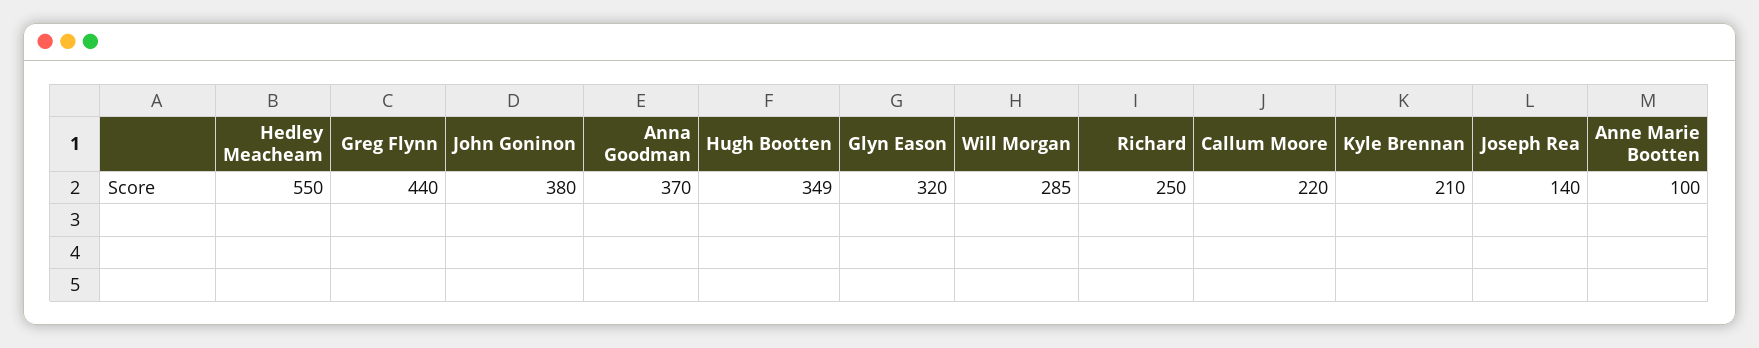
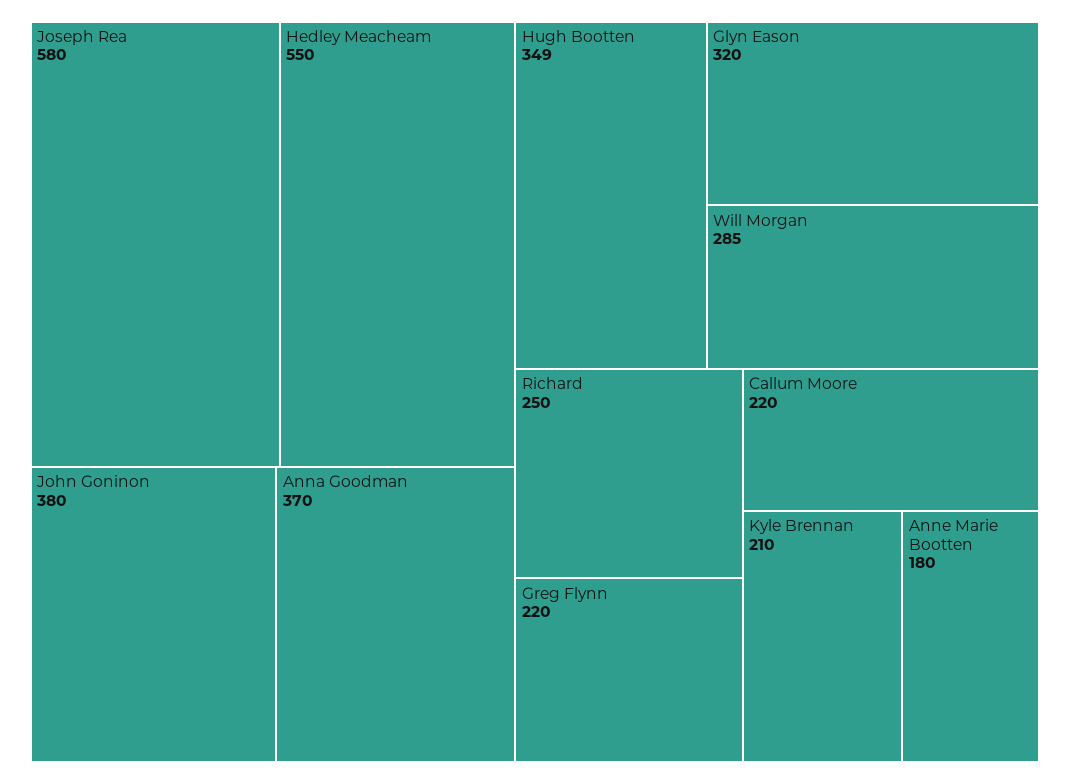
  {
    "Hedley Meacheam": 550,
-   "Greg Flynn": 440,
+   "Greg Flynn": 220,
    "John Goninon": 380,
    "Anna Goodman": 370,
    "Hugh Bootten": 349,
    "Glyn Eason": 320,
    "Will Morgan": 285,
    "Richard": 250,
    "Callum Moore": 220,
    "Kyle Brennan": 210,
-   "Joseph Rea": 140,
+   "Joseph Rea": 580,
-   "Anne Marie Bootten": 100
+   "Anne Marie Bootten": 180
  }

